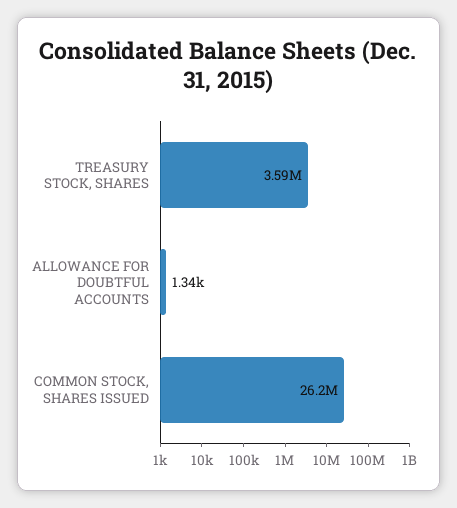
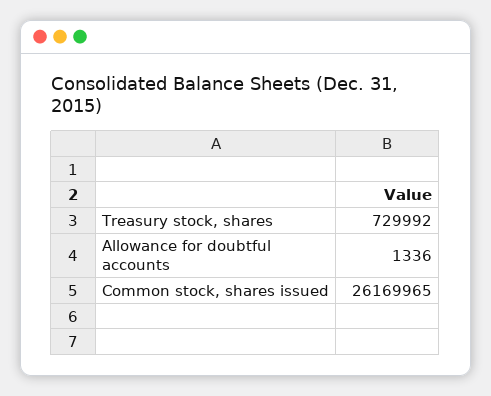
  {
-   "TREASURY STOCK, SHARES": 3590000,
+   "TREASURY STOCK, SHARES": 729992,
    "ALLOWANCE FOR DOUBTFUL ACCOUNTS": 1336,
    "COMMON STOCK, SHARES ISSUED": 26169965
  }

